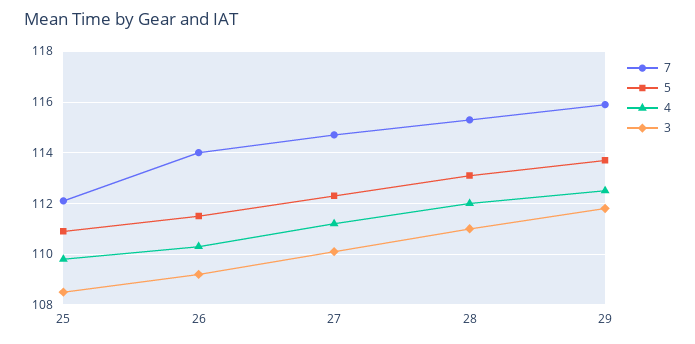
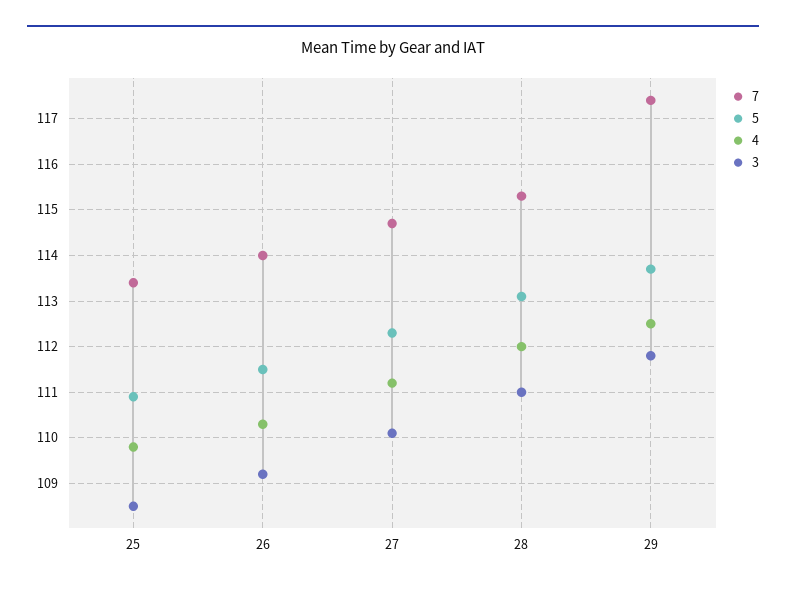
  {
    "7": {
-     "25": 112,
+     "25": 113.5,
      "26": 114,
      "27": 114.5,
      "28": 115.5,
-     "29": 116
+     "29": 117.5
    },
    "5": {
      "25": 111,
      "26": 111.5,
      "27": 112.5,
      "28": 113,
      "29": 113.5
    },
    "4": {
      "25": 110,
      "26": 110.5,
      "27": 111,
      "28": 112,
      "29": 112.5
    },
    "3": {
      "25": 108.5,
      "26": 109,
      "27": 110,
      "28": 111,
      "29": 112
    }
  }

